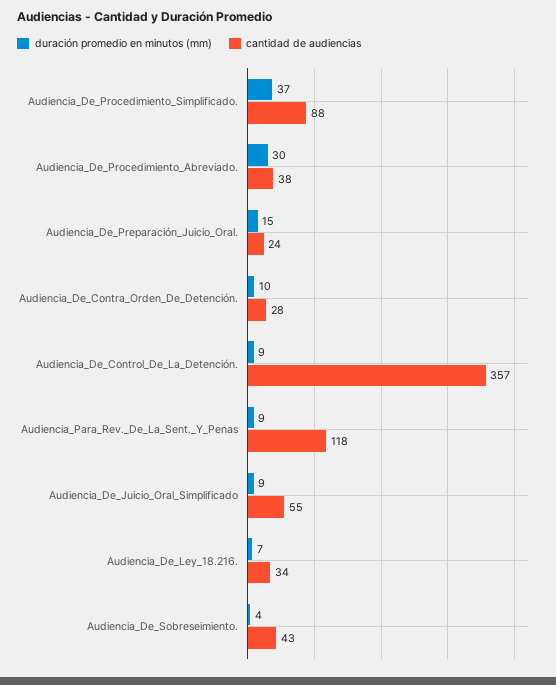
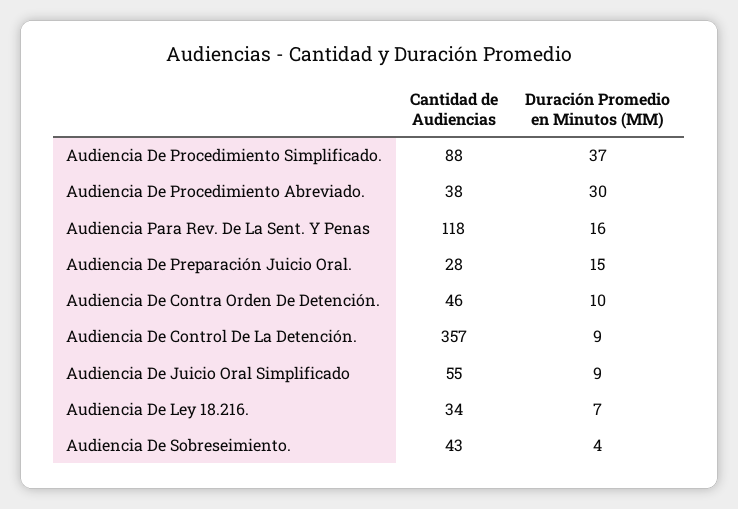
  {
    "duración promedio en minutos (mm)": {
      "Audiencia_De_Procedimiento_Simplificado.": 37,
      "Audiencia_De_Procedimiento_Abreviado.": 30,
      "Audiencia_De_Preparación_Juicio_Oral.": 15,
      "Audiencia_De_Contra_Orden_De_Detención.": 10,
      "Audiencia_De_Control_De_La_Detención.": 9,
-     "Audiencia_Para_Rev._De_La_Sent._Y_Penas": 9,
+     "Audiencia_Para_Rev._De_La_Sent._Y_Penas": 16,
      "Audiencia_De_Juicio_Oral_Simplificado": 9,
      "Audiencia_De_Ley_18.216.": 7,
      "Audiencia_De_Sobreseimiento.": 4
    },
    "cantidad de audiencias": {
      "Audiencia_De_Procedimiento_Simplificado.": 88,
      "Audiencia_De_Procedimiento_Abreviado.": 38,
-     "Audiencia_De_Preparación_Juicio_Oral.": 24,
+     "Audiencia_De_Preparación_Juicio_Oral.": 28,
-     "Audiencia_De_Contra_Orden_De_Detención.": 28,
+     "Audiencia_De_Contra_Orden_De_Detención.": 46,
      "Audiencia_De_Control_De_La_Detención.": 357,
      "Audiencia_Para_Rev._De_La_Sent._Y_Penas": 118,
      "Audiencia_De_Juicio_Oral_Simplificado": 55,
      "Audiencia_De_Ley_18.216.": 34,
      "Audiencia_De_Sobreseimiento.": 43
    }
  }

